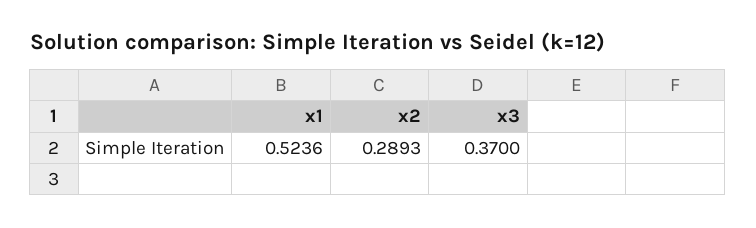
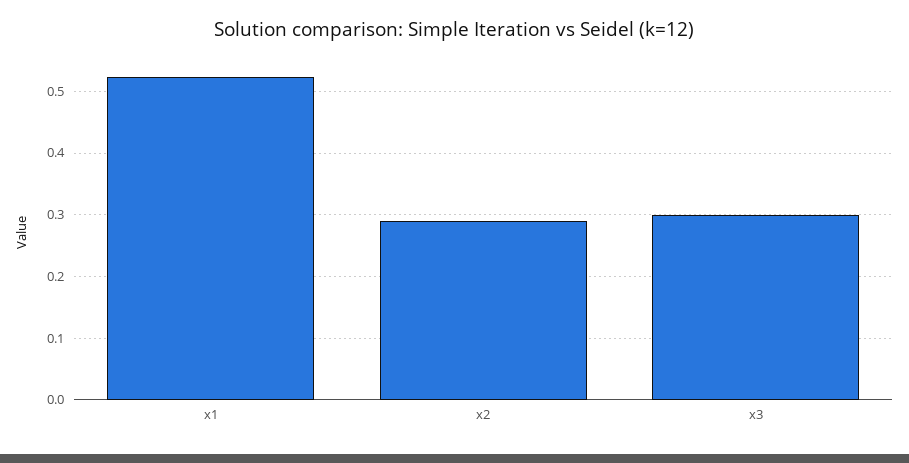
  {
    "x1": 0.5236,
    "x2": 0.2893,
-   "x3": 0.37
+   "x3": 0.3
  }

